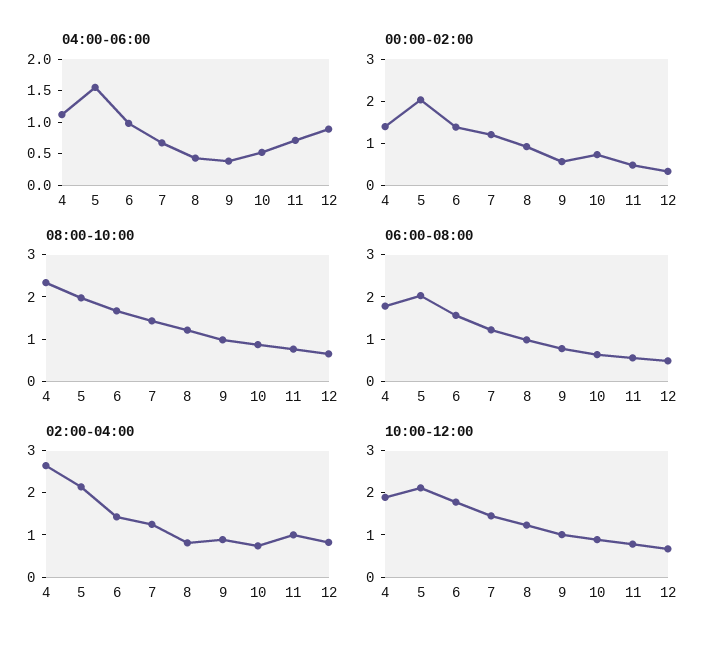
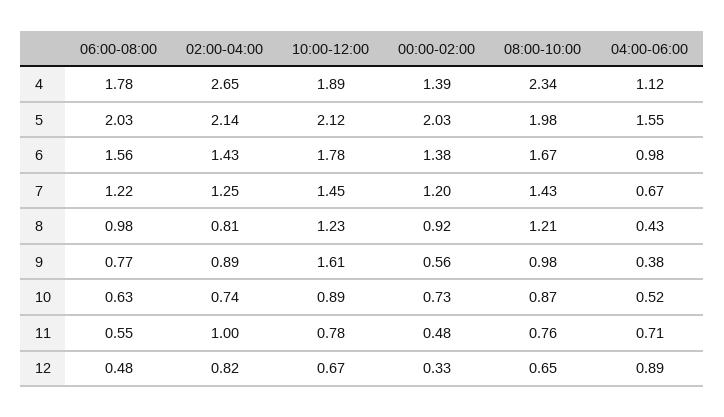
  {
    "04:00-06:00": {
      "4": 1.12,
      "5": 1.55,
      "6": 0.98,
      "7": 0.67,
      "8": 0.43,
      "9": 0.38,
      "10": 0.52,
      "11": 0.71,
      "12": 0.89
    },
    "00:00-02:00": {
      "4": 1.39,
      "5": 2.03,
      "6": 1.38,
      "7": 1.2,
      "8": 0.92,
      "9": 0.56,
      "10": 0.73,
      "11": 0.48,
      "12": 0.33
    },
    "08:00-10:00": {
      "4": 2.34,
      "5": 1.98,
      "6": 1.67,
      "7": 1.43,
      "8": 1.21,
      "9": 0.98,
      "10": 0.87,
      "11": 0.76,
      "12": 0.65
    },
    "06:00-08:00": {
      "4": 1.78,
      "5": 2.03,
      "6": 1.56,
      "7": 1.22,
      "8": 0.98,
      "9": 0.77,
      "10": 0.63,
      "11": 0.55,
      "12": 0.48
    },
    "02:00-04:00": {
      "4": 2.65,
      "5": 2.14,
      "6": 1.43,
      "7": 1.25,
      "8": 0.81,
      "9": 0.89,
      "10": 0.74,
      "11": 1,
      "12": 0.82
    },
    "10:00-12:00": {
      "4": 1.89,
      "5": 2.12,
      "6": 1.78,
      "7": 1.45,
      "8": 1.23,
-     "9": 1,
+     "9": 1.61,
      "10": 0.89,
      "11": 0.78,
      "12": 0.67
    }
  }

